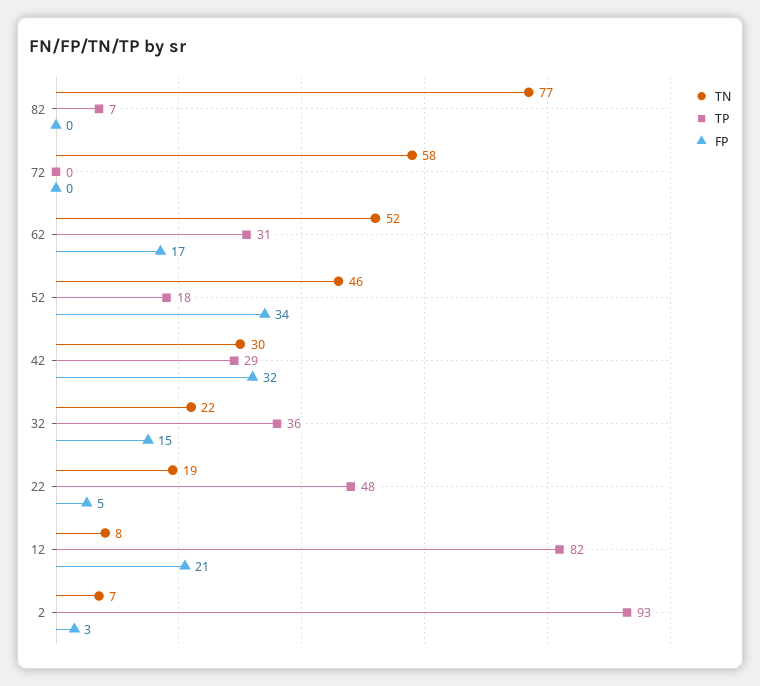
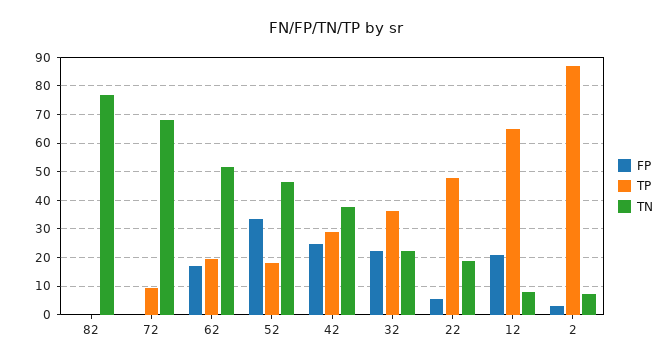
  {
    "TN": {
      "82": 77,
-     "72": 58,
+     "72": 67.5,
      "62": 52,
      "52": 46,
-     "42": 30,
+     "42": 37.5,
      "32": 22,
      "22": 19,
      "12": 8,
      "2": 7
    },
    "TP": {
-     "82": 7,
+     "82": 0,
-     "72": 0,
+     "72": 10,
-     "62": 31,
+     "62": 20,
      "52": 18,
      "42": 29,
      "32": 36,
      "22": 48,
-     "12": 82,
+     "12": 65,
-     "2": 93
+     "2": 87.5
    },
    "FP": {
      "82": 0,
      "72": 0,
      "62": 17,
      "52": 34,
-     "42": 32,
+     "42": 25,
-     "32": 15,
+     "32": 22.5,
      "22": 5,
      "12": 21,
      "2": 3
    }
  }

